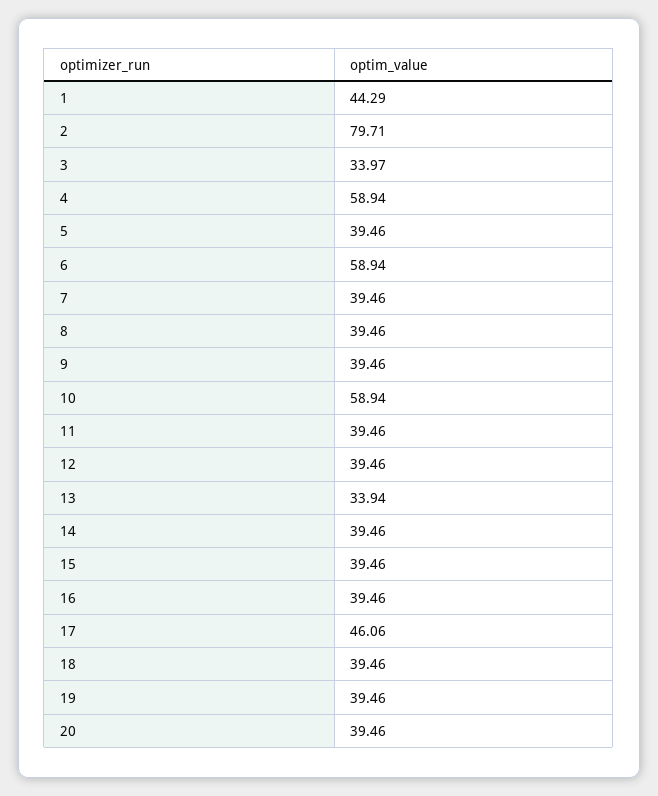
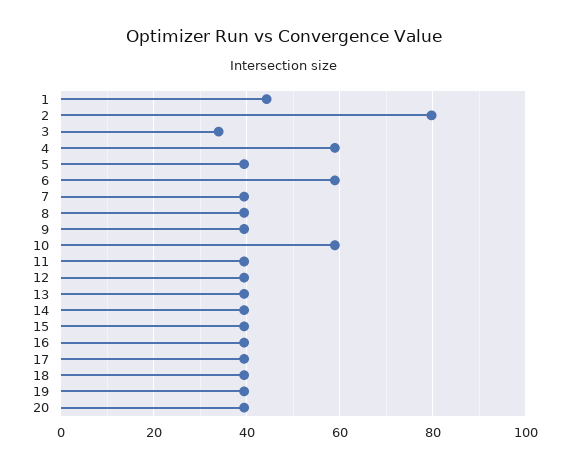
  {
    "1": 44.29,
    "2": 79.71,
    "3": 33.97,
    "4": 58.94,
    "5": 39.46,
    "6": 58.94,
    "7": 39.46,
    "8": 39.46,
    "9": 39.46,
    "10": 58.94,
    "11": 39.46,
    "12": 39.46,
-   "13": 33.94,
+   "13": 40,
    "14": 39.46,
    "15": 39.46,
    "16": 39.46,
-   "17": 46.06,
+   "17": 40,
    "18": 39.46,
    "19": 39.46,
    "20": 39.46
  }

